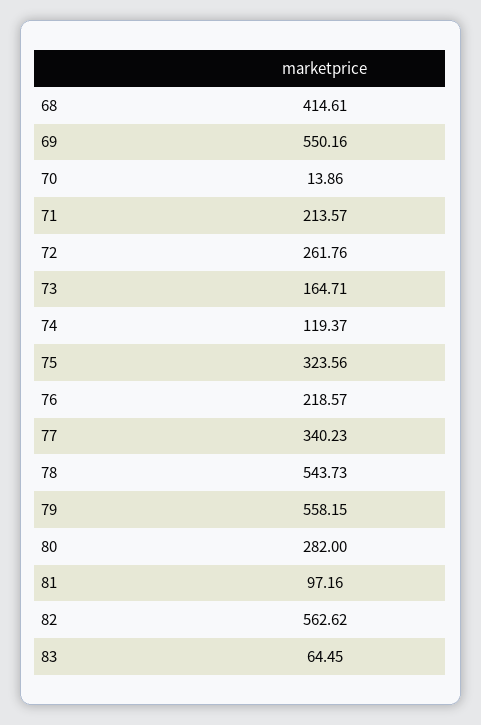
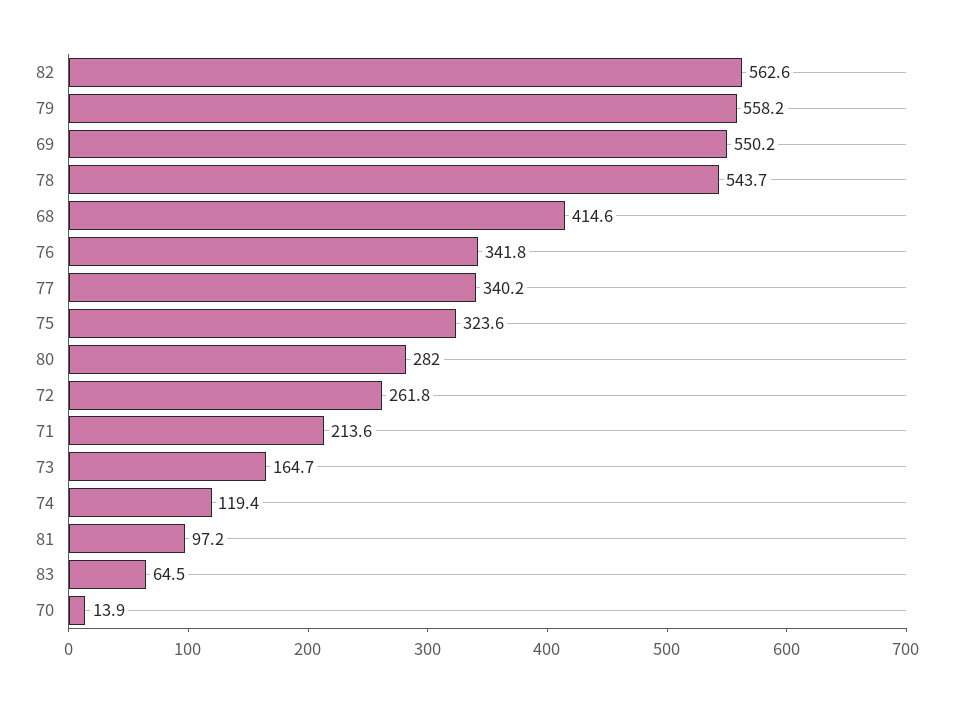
  {
    "68": 414.61,
    "69": 550.16,
    "70": 13.86,
    "71": 213.57,
    "72": 261.76,
    "73": 164.71,
    "74": 119.37,
    "75": 323.56,
-   "76": 218.57,
+   "76": 341.8,
    "77": 340.23,
    "78": 543.73,
    "79": 558.15,
    "80": 282,
    "81": 97.16,
    "82": 562.62,
    "83": 64.45
  }

